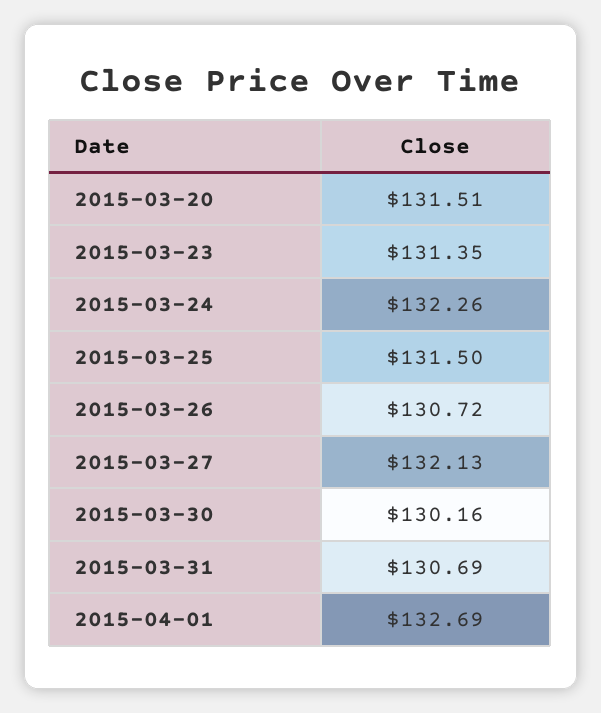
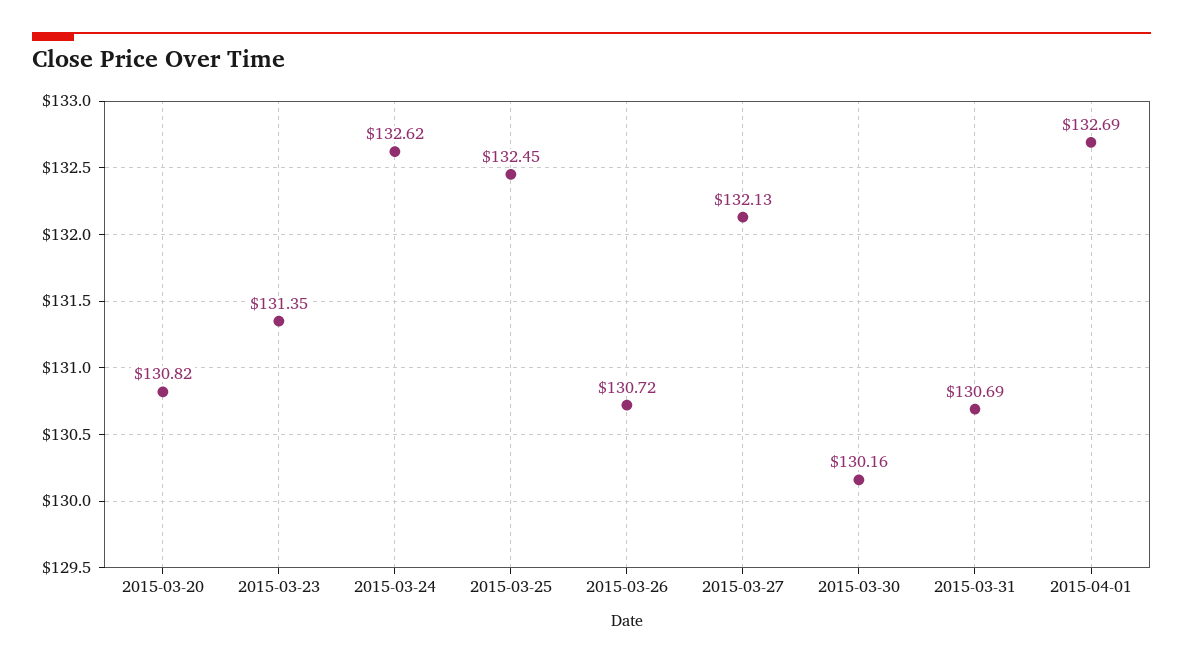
  {
-   "2015-03-20": 131.51,
+   "2015-03-20": 130.82,
    "2015-03-23": 131.35,
-   "2015-03-24": 132.26,
+   "2015-03-24": 132.62,
-   "2015-03-25": 131.5,
+   "2015-03-25": 132.45,
    "2015-03-26": 130.72,
    "2015-03-27": 132.13,
    "2015-03-30": 130.16,
    "2015-03-31": 130.69,
    "2015-04-01": 132.69
  }

